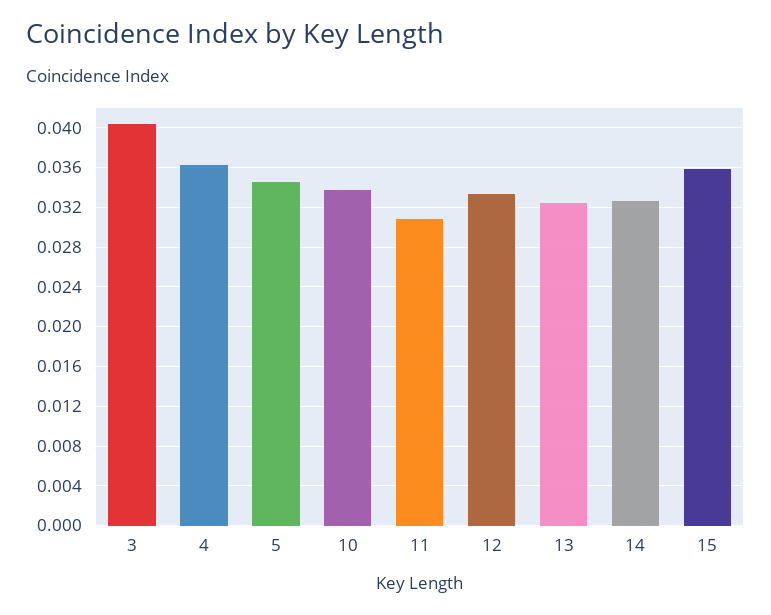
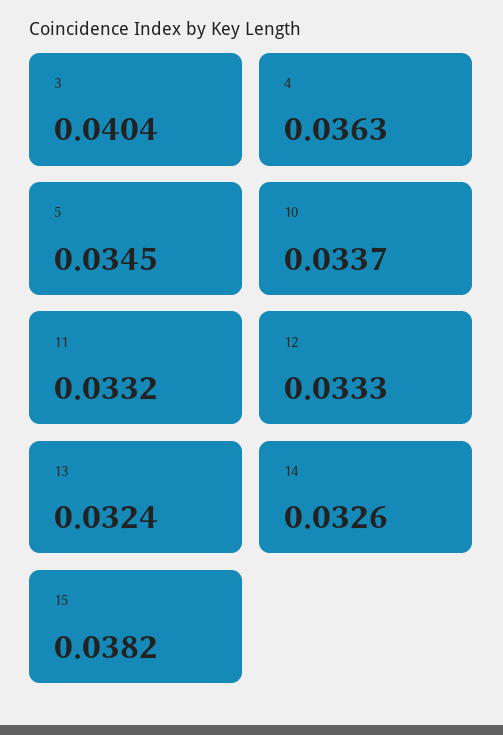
  {
    "3": 0.0404,
    "4": 0.0363,
    "5": 0.0345,
    "10": 0.0337,
-   "11": 0.031,
+   "11": 0.0332,
    "12": 0.0333,
    "13": 0.0324,
    "14": 0.0326,
-   "15": 0.036
+   "15": 0.0382
  }

